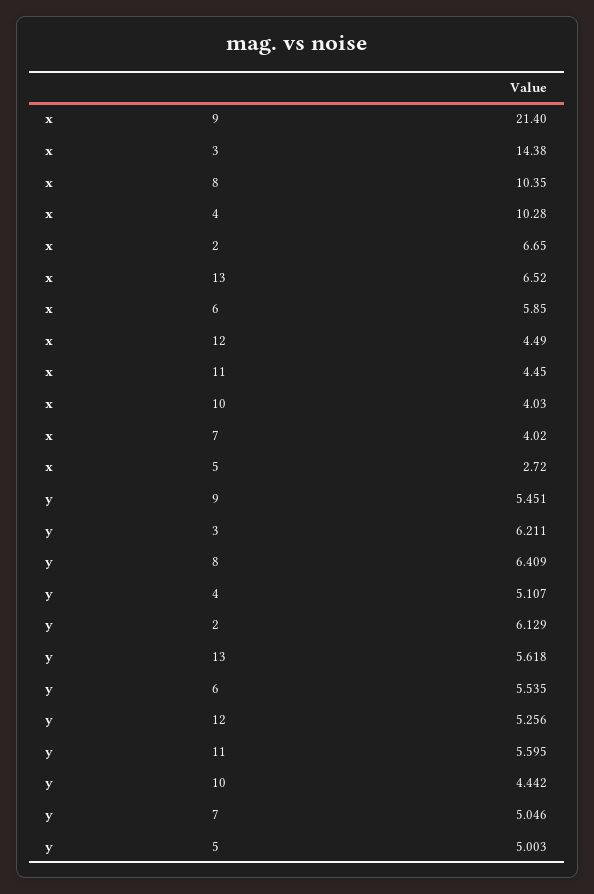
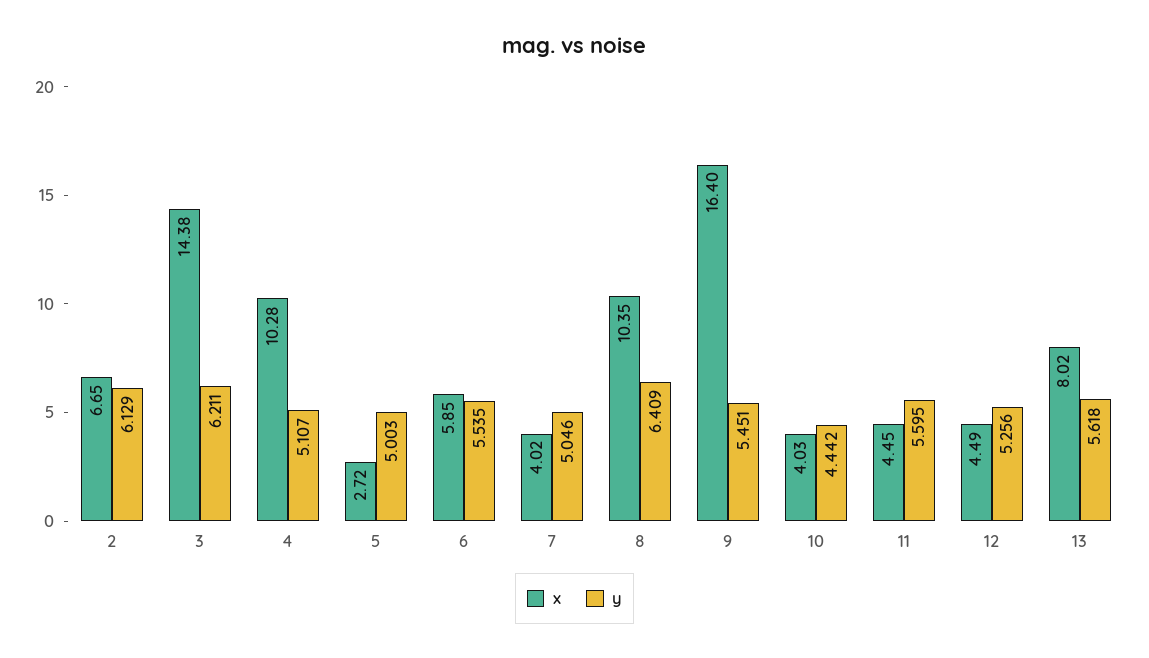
  {
    "x": {
-     "9": 21.4,
+     "9": 16.4,
      "3": 14.38,
      "8": 10.35,
      "4": 10.28,
      "2": 6.65,
-     "13": 6.52,
+     "13": 8.02,
      "6": 5.85,
      "12": 4.49,
      "11": 4.45,
      "10": 4.03,
      "7": 4.02,
      "5": 2.72
    },
    "y": {
      "9": 5.451,
      "3": 6.211,
      "8": 6.409,
      "4": 5.107,
      "2": 6.129,
      "13": 5.618,
      "6": 5.535,
      "12": 5.256,
      "11": 5.595,
      "10": 4.442,
      "7": 5.046,
      "5": 5.003
    }
  }

